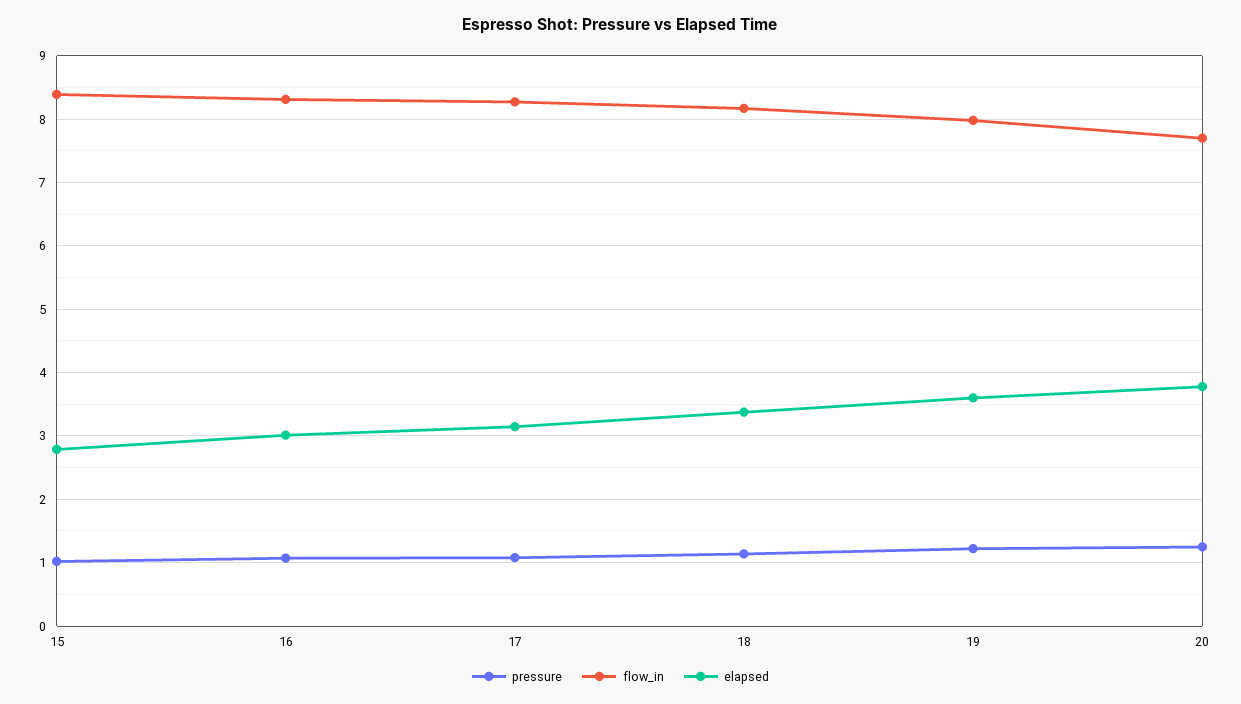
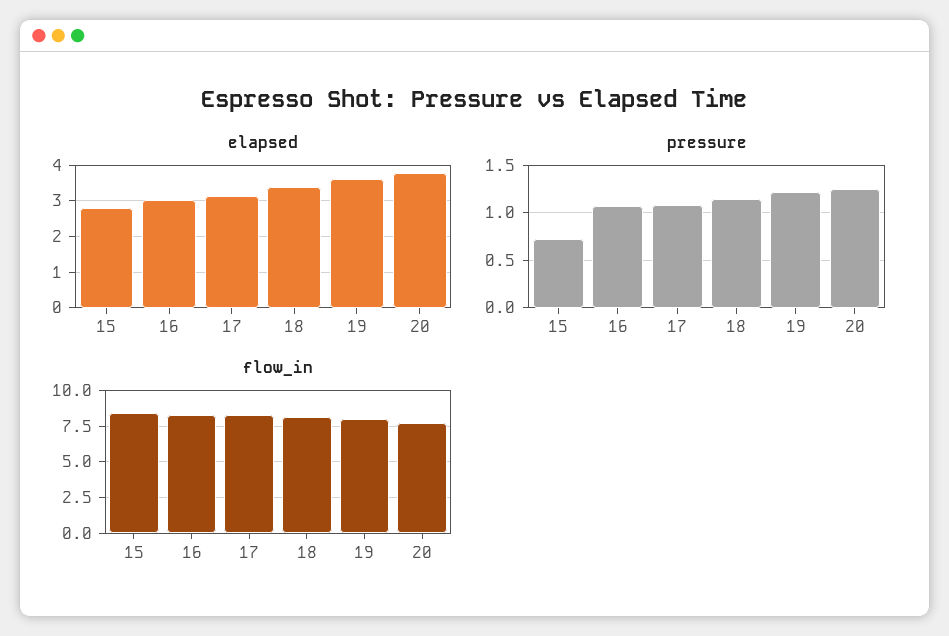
  {
    "pressure": {
-     "15": 1,
+     "15": 0.7,
      "16": 1.1,
      "17": 1.1,
      "18": 1.1,
      "19": 1.2,
      "20": 1.3
    },
    "flow_in": {
      "15": 8.4,
      "16": 8.3,
      "17": 8.3,
      "18": 8.2,
      "19": 8,
      "20": 7.7
    },
    "elapsed": {
      "15": 2.8,
      "16": 3,
      "17": 3.1,
      "18": 3.4,
      "19": 3.6,
      "20": 3.8
    }
  }

